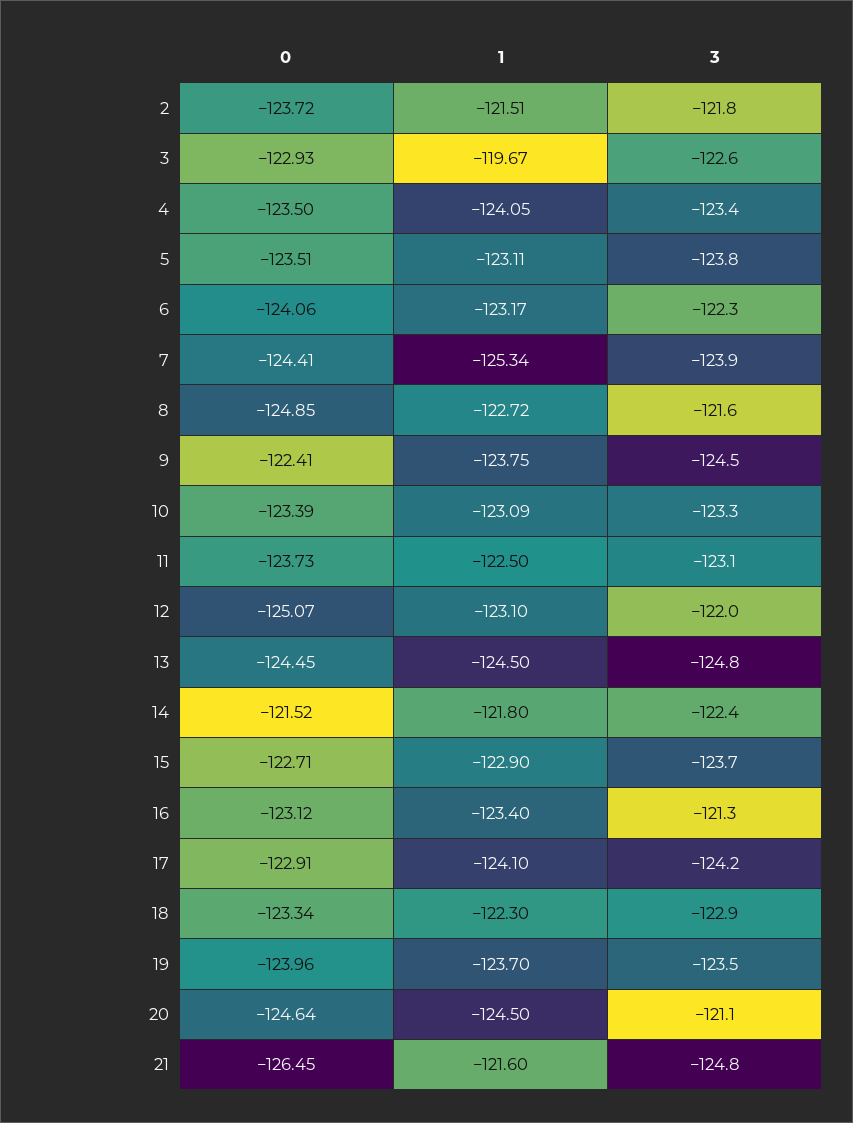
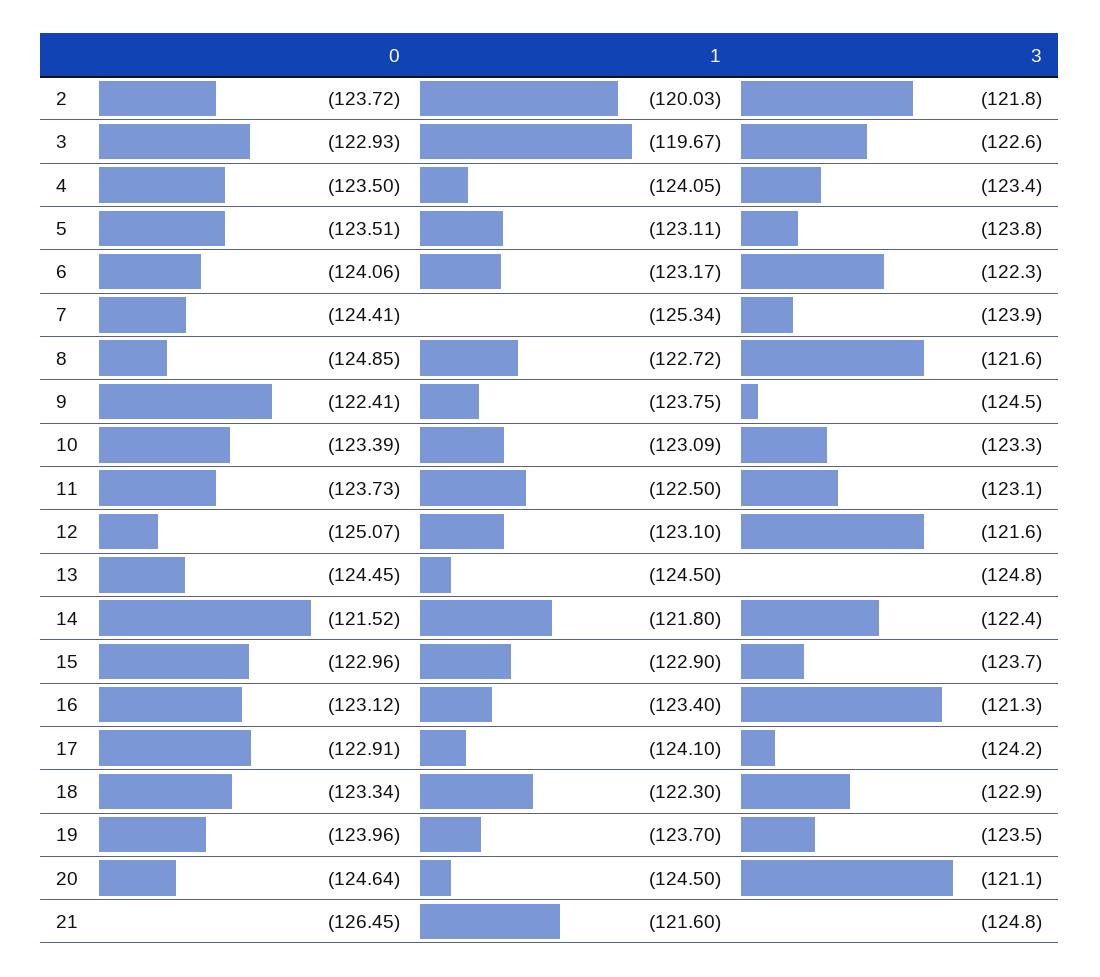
  {
    "0": {
      "2": -123.72,
      "3": -122.93,
      "4": -123.5,
      "5": -123.51,
      "6": -124.06,
      "7": -124.41,
      "8": -124.85,
      "9": -122.41,
      "10": -123.39,
      "11": -123.73,
      "12": -125.07,
      "13": -124.45,
      "14": -121.52,
-     "15": -122.71,
+     "15": -122.96,
      "16": -123.12,
      "17": -122.91,
      "18": -123.34,
      "19": -123.96,
      "20": -124.64,
      "21": -126.45
    },
    "1": {
-     "2": -121.51,
+     "2": -120.03,
      "3": -119.67,
      "4": -124.05,
      "5": -123.11,
      "6": -123.17,
      "7": -125.34,
      "8": -122.72,
      "9": -123.75,
      "10": -123.09,
      "11": -122.5,
      "12": -123.1,
      "13": -124.5,
      "14": -121.8,
      "15": -122.9,
      "16": -123.4,
      "17": -124.1,
      "18": -122.3,
      "19": -123.7,
      "20": -124.5,
      "21": -121.6
    },
    "3": {
      "2": -121.8,
      "3": -122.6,
      "4": -123.4,
      "5": -123.8,
      "6": -122.3,
      "7": -123.9,
      "8": -121.6,
      "9": -124.5,
      "10": -123.3,
      "11": -123.1,
-     "12": -122,
+     "12": -121.6,
      "13": -124.8,
      "14": -122.4,
      "15": -123.7,
      "16": -121.3,
      "17": -124.2,
      "18": -122.9,
      "19": -123.5,
      "20": -121.1,
      "21": -124.8
    }
  }

